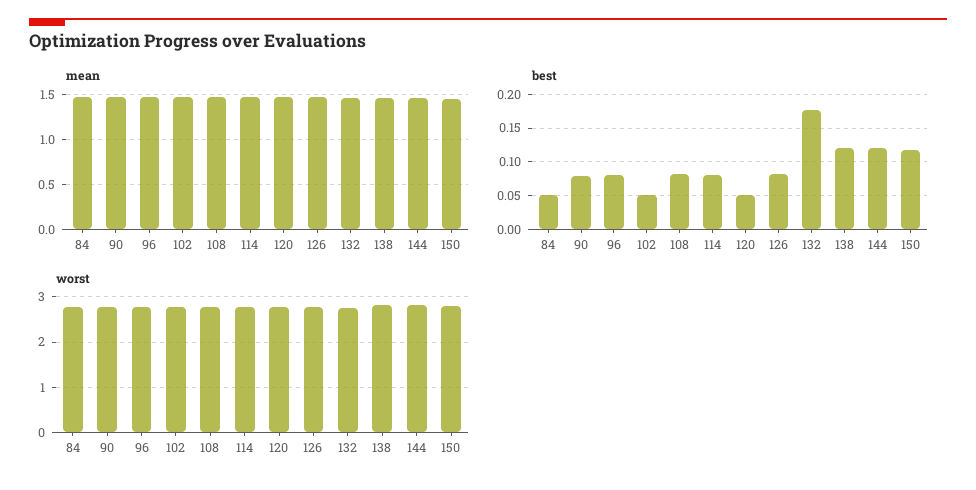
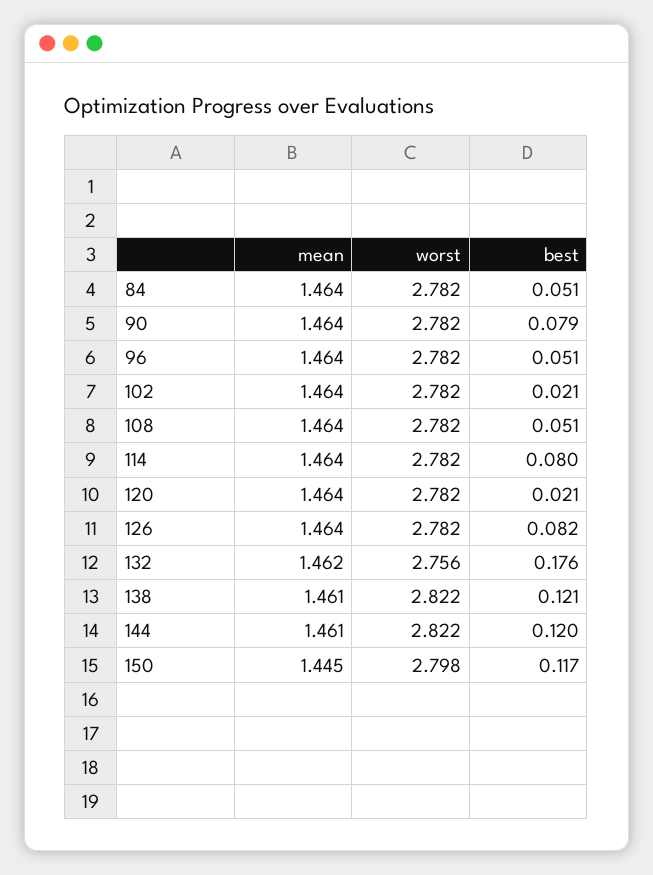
  {
    "mean": {
      "84": 1.464,
      "90": 1.464,
      "96": 1.464,
      "102": 1.464,
      "108": 1.464,
      "114": 1.464,
      "120": 1.464,
      "126": 1.464,
      "132": 1.462,
      "138": 1.461,
      "144": 1.461,
      "150": 1.445
    },
    "best": {
      "84": 0.051,
      "90": 0.079,
-     "96": 0.08,
+     "96": 0.051,
-     "102": 0.05,
+     "102": 0.021,
-     "108": 0.08,
+     "108": 0.051,
      "114": 0.08,
-     "120": 0.05,
+     "120": 0.021,
      "126": 0.082,
      "132": 0.176,
      "138": 0.121,
      "144": 0.12,
      "150": 0.117
    },
    "worst": {
      "84": 2.782,
      "90": 2.782,
      "96": 2.782,
      "102": 2.782,
      "108": 2.782,
      "114": 2.782,
      "120": 2.782,
      "126": 2.782,
      "132": 2.756,
      "138": 2.822,
      "144": 2.822,
      "150": 2.798
    }
  }

